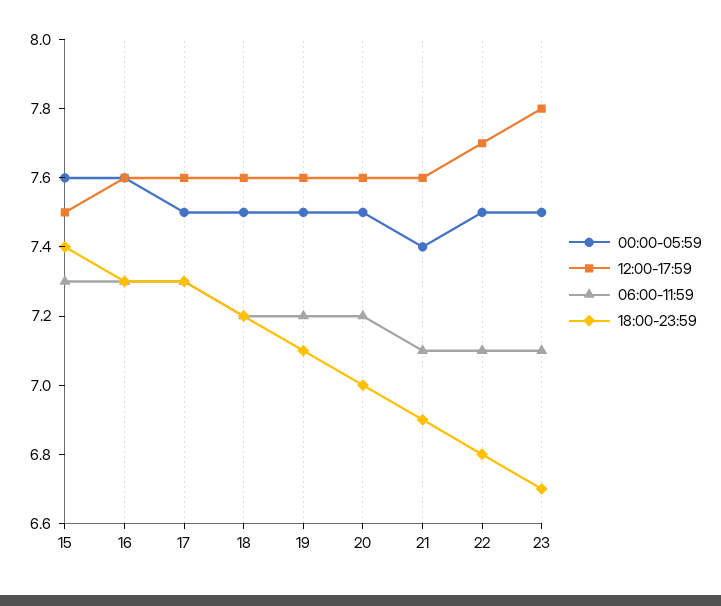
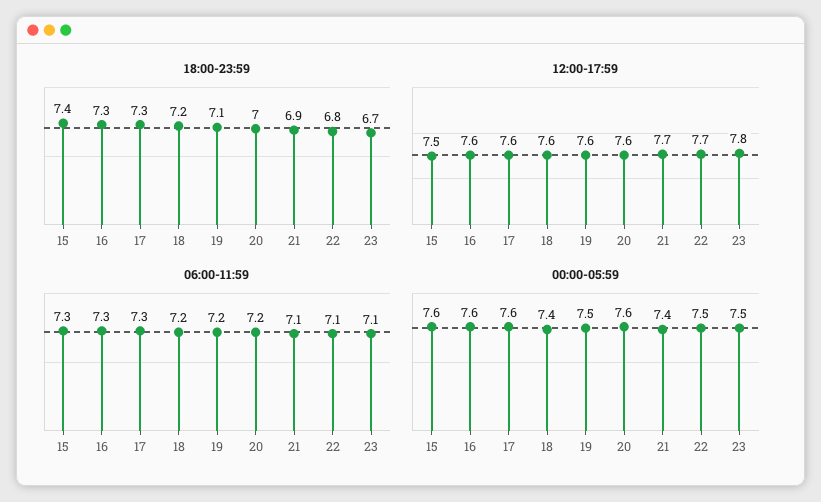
  {
    "00:00-05:59": {
      "15": 7.6,
      "16": 7.6,
-     "17": 7.5,
+     "17": 7.6,
-     "18": 7.5,
+     "18": 7.4,
      "19": 7.5,
-     "20": 7.5,
+     "20": 7.6,
      "21": 7.4,
      "22": 7.5,
      "23": 7.5
    },
    "12:00-17:59": {
      "15": 7.5,
      "16": 7.6,
      "17": 7.6,
      "18": 7.6,
      "19": 7.6,
      "20": 7.6,
-     "21": 7.6,
+     "21": 7.7,
      "22": 7.7,
      "23": 7.8
    },
    "06:00-11:59": {
      "15": 7.3,
      "16": 7.3,
      "17": 7.3,
      "18": 7.2,
      "19": 7.2,
      "20": 7.2,
      "21": 7.1,
      "22": 7.1,
      "23": 7.1
    },
    "18:00-23:59": {
      "15": 7.4,
      "16": 7.3,
      "17": 7.3,
      "18": 7.2,
      "19": 7.1,
      "20": 7,
      "21": 6.9,
      "22": 6.8,
      "23": 6.7
    }
  }

